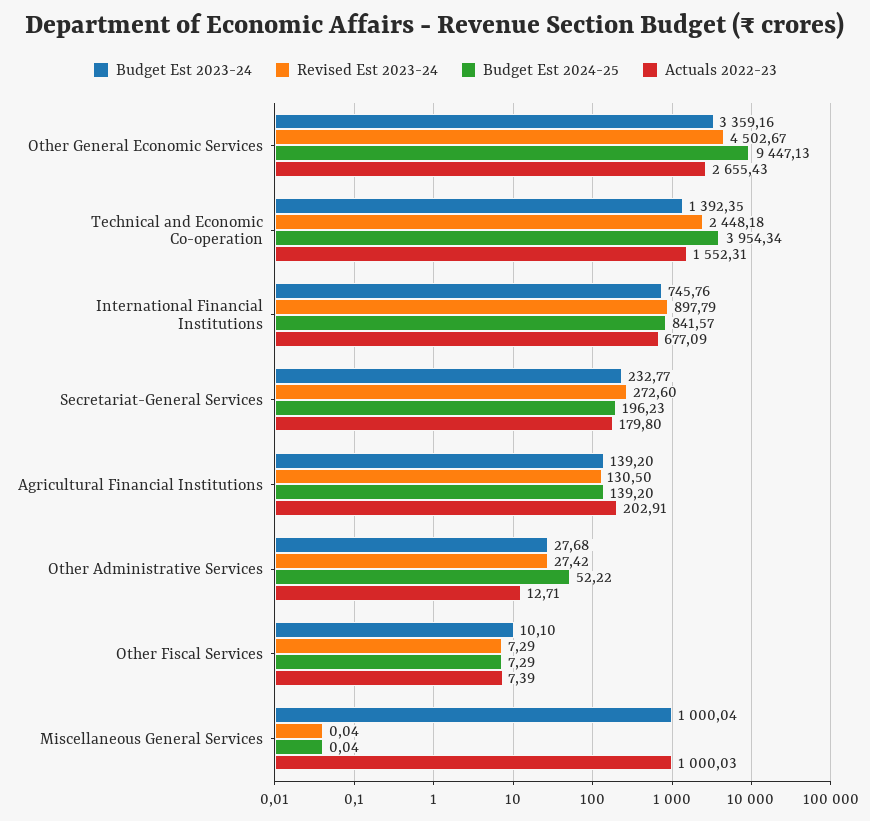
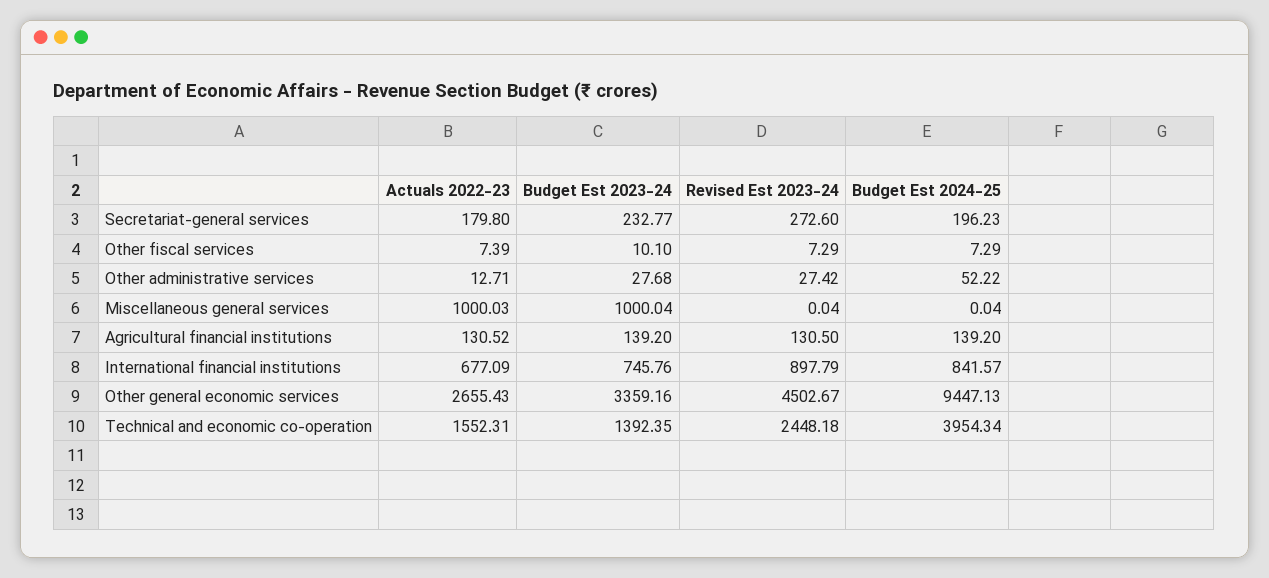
  {
    "Budget Est 2023-24": {
      "Other General Economic Services": 3359.16,
      "Technical and Economic Co-operation": 1392.35,
      "International Financial Institutions": 745.76,
      "Secretariat-General Services": 232.77,
      "Agricultural Financial Institutions": 139.2,
      "Other Administrative Services": 27.68,
      "Other Fiscal Services": 10.1,
      "Miscellaneous General Services": 1000.04
    },
    "Revised Est 2023-24": {
      "Other General Economic Services": 4502.67,
      "Technical and Economic Co-operation": 2448.18,
      "International Financial Institutions": 897.79,
      "Secretariat-General Services": 272.6,
      "Agricultural Financial Institutions": 130.5,
      "Other Administrative Services": 27.42,
      "Other Fiscal Services": 7.29,
      "Miscellaneous General Services": 0.04
    },
    "Budget Est 2024-25": {
      "Other General Economic Services": 9447.13,
      "Technical and Economic Co-operation": 3954.34,
      "International Financial Institutions": 841.57,
      "Secretariat-General Services": 196.23,
      "Agricultural Financial Institutions": 139.2,
      "Other Administrative Services": 52.22,
      "Other Fiscal Services": 7.29,
      "Miscellaneous General Services": 0.04
    },
    "Actuals 2022-23": {
      "Other General Economic Services": 2655.43,
      "Technical and Economic Co-operation": 1552.31,
      "International Financial Institutions": 677.09,
      "Secretariat-General Services": 179.8,
-     "Agricultural Financial Institutions": 202.91,
+     "Agricultural Financial Institutions": 130.52,
      "Other Administrative Services": 12.71,
      "Other Fiscal Services": 7.39,
      "Miscellaneous General Services": 1000.03
    }
  }

